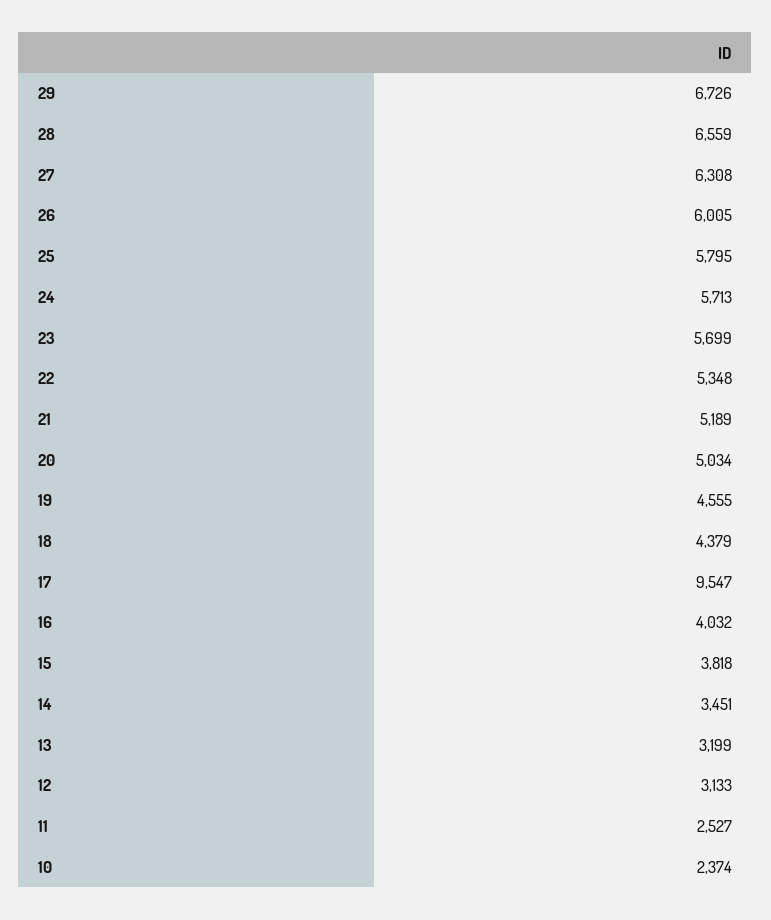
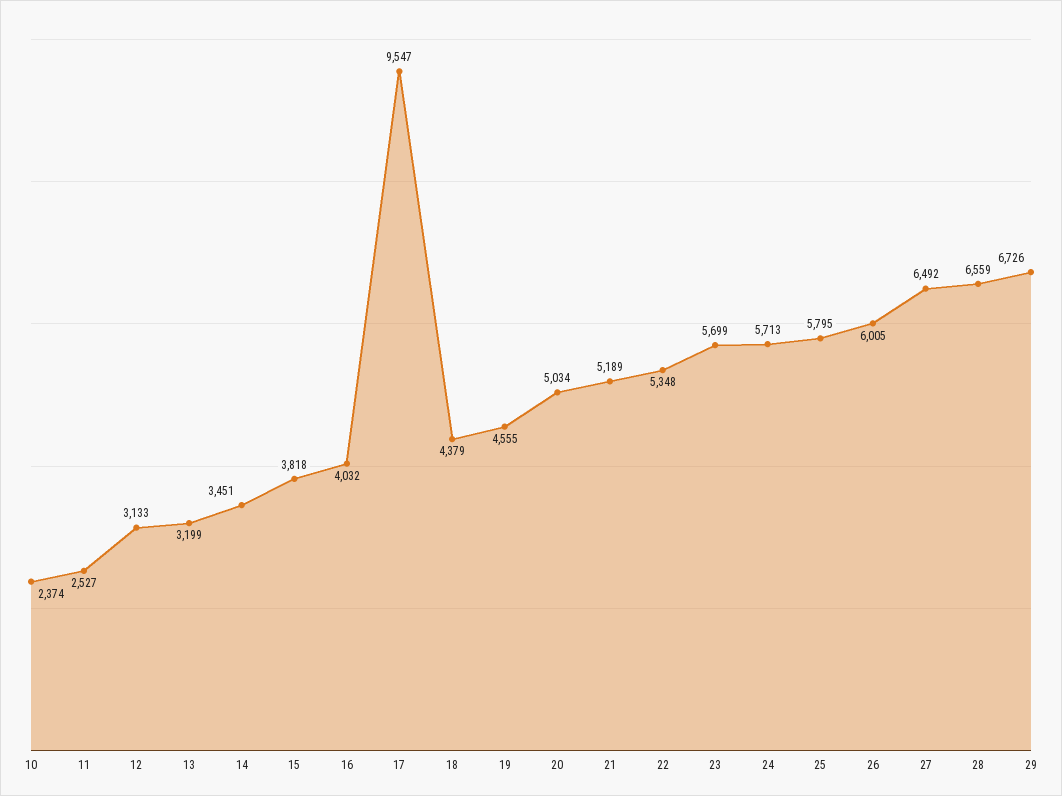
  {
    "29": 6726,
    "28": 6559,
-   "27": 6308,
+   "27": 6492,
    "26": 6005,
    "25": 5795,
    "24": 5713,
    "23": 5699,
    "22": 5348,
    "21": 5189,
    "20": 5034,
    "19": 4555,
    "18": 4379,
    "17": 9547,
    "16": 4032,
    "15": 3818,
    "14": 3451,
    "13": 3199,
    "12": 3133,
    "11": 2527,
    "10": 2374
  }

